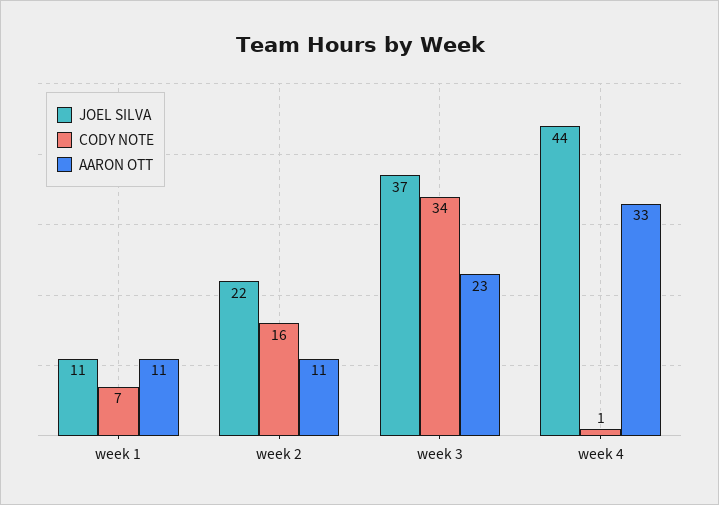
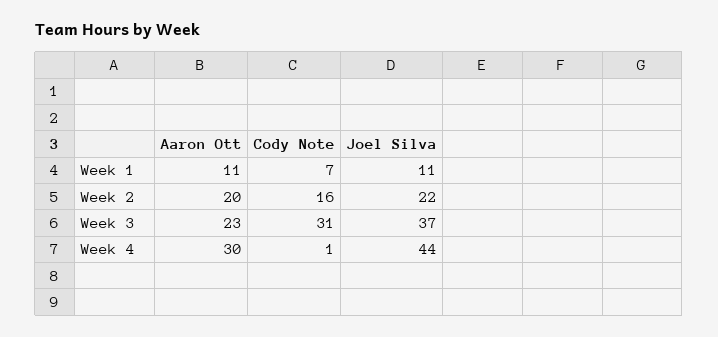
  {
    "JOEL SILVA": {
      "week 1": 11,
      "week 2": 22,
      "week 3": 37,
      "week 4": 44
    },
    "CODY NOTE": {
      "week 1": 7,
      "week 2": 16,
-     "week 3": 34,
+     "week 3": 31,
      "week 4": 1
    },
    "AARON OTT": {
      "week 1": 11,
-     "week 2": 11,
+     "week 2": 20,
      "week 3": 23,
-     "week 4": 33
+     "week 4": 30
    }
  }

